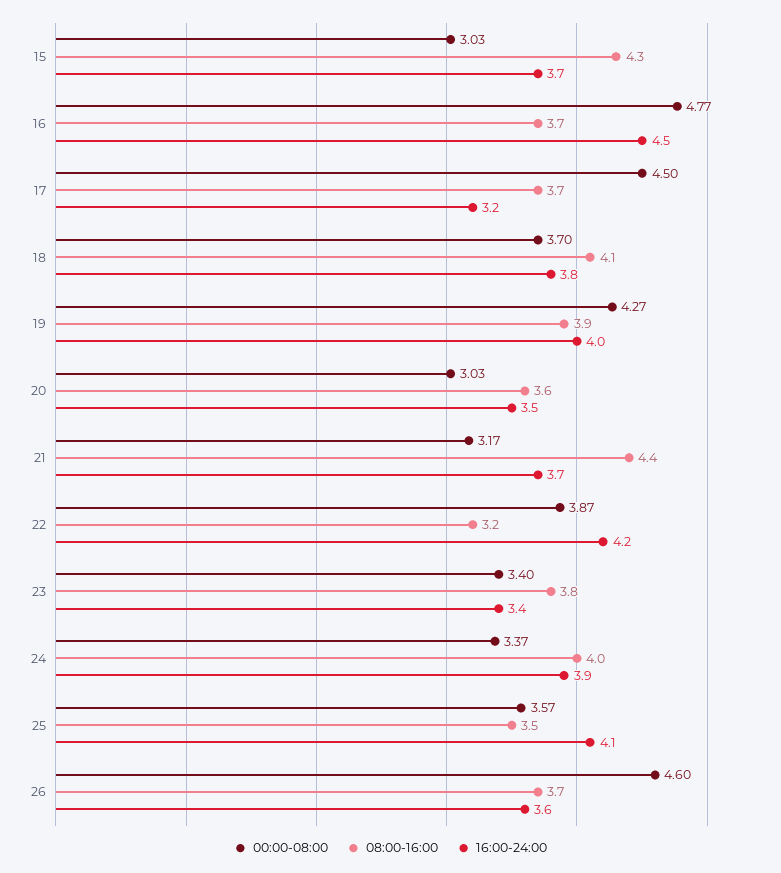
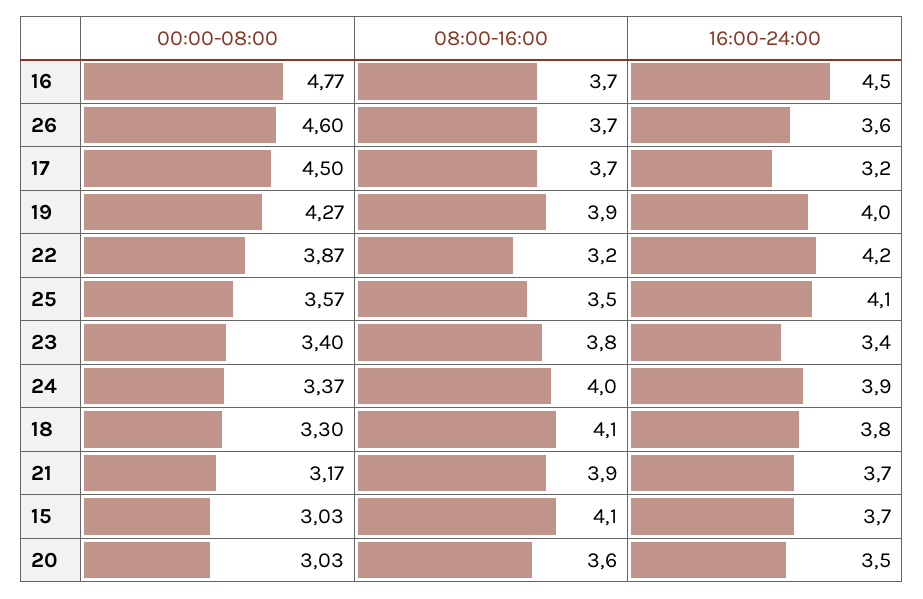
  {
    "00:00-08:00": {
      "15": 3.03,
      "16": 4.77,
      "17": 4.5,
-     "18": 3.7,
+     "18": 3.3,
      "19": 4.27,
      "20": 3.03,
      "21": 3.17,
      "22": 3.87,
      "23": 3.4,
      "24": 3.37,
      "25": 3.57,
      "26": 4.6
    },
    "08:00-16:00": {
-     "15": 4.3,
+     "15": 4.1,
      "16": 3.7,
      "17": 3.7,
      "18": 4.1,
      "19": 3.9,
      "20": 3.6,
-     "21": 4.4,
+     "21": 3.9,
      "22": 3.2,
      "23": 3.8,
      "24": 4,
      "25": 3.5,
      "26": 3.7
    },
    "16:00-24:00": {
      "15": 3.7,
      "16": 4.5,
      "17": 3.2,
      "18": 3.8,
      "19": 4,
      "20": 3.5,
      "21": 3.7,
      "22": 4.2,
      "23": 3.4,
      "24": 3.9,
      "25": 4.1,
      "26": 3.6
    }
  }

